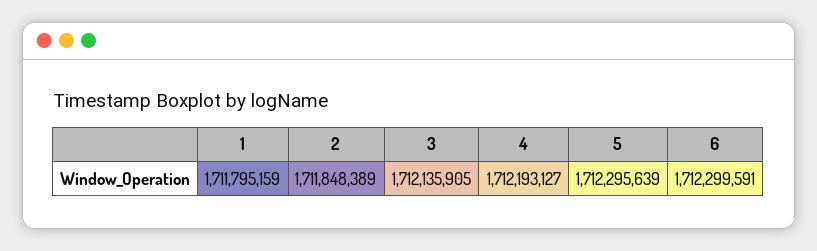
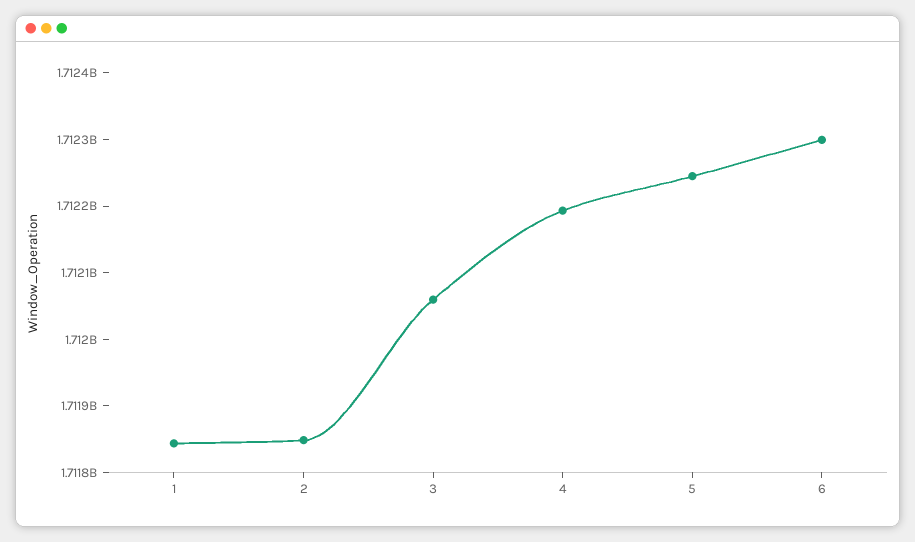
  {
-   "1": 1711795159,
+   "1": 1711840000,
    "2": 1711848389,
-   "3": 1712135905,
+   "3": 1712060000,
    "4": 1712193127,
-   "5": 1712295639,
+   "5": 1712240000,
    "6": 1712299591
  }

